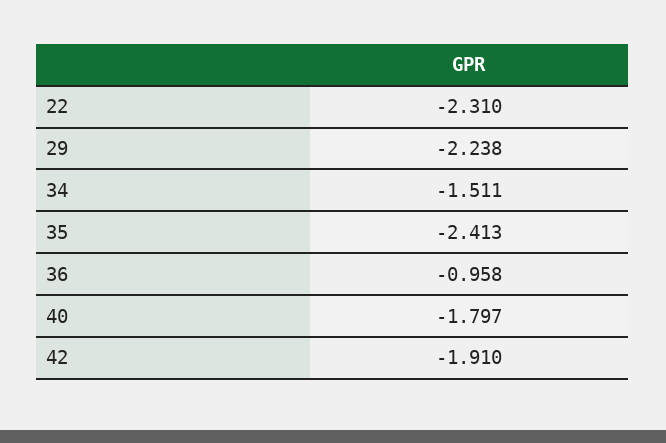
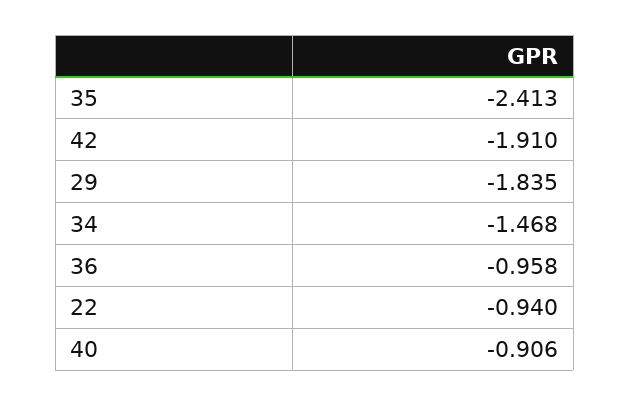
  {
-   "22": -2.31,
+   "22": -0.94,
-   "29": -2.238,
+   "29": -1.835,
-   "34": -1.511,
+   "34": -1.468,
    "35": -2.413,
    "36": -0.958,
-   "40": -1.797,
+   "40": -0.906,
    "42": -1.91
  }

